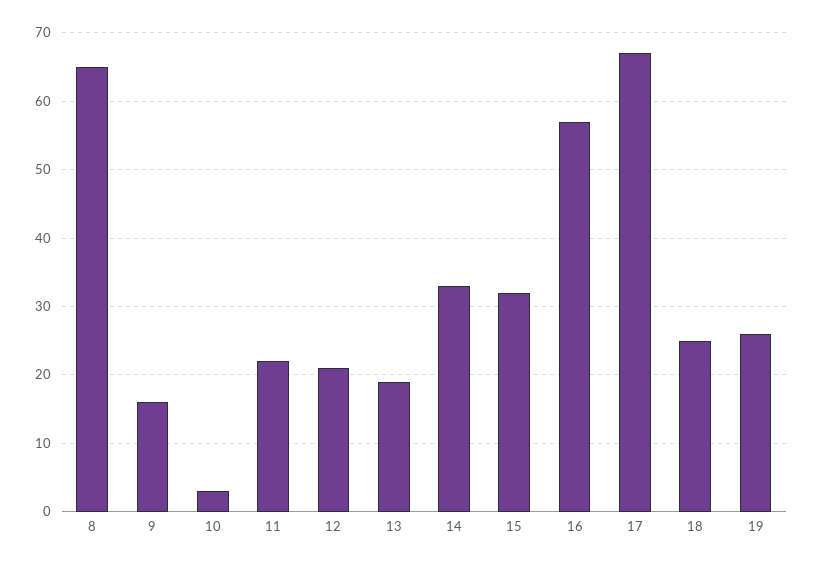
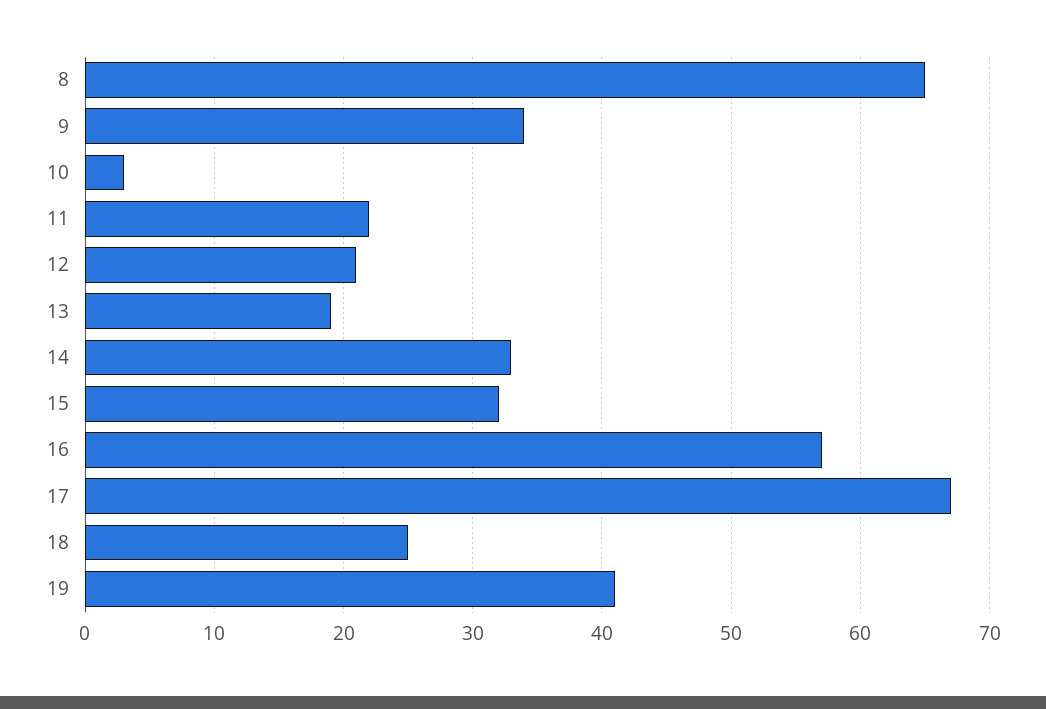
  {
    "8": 65,
-   "9": 16,
+   "9": 34,
    "10": 3,
    "11": 22,
    "12": 21,
    "13": 19,
    "14": 33,
    "15": 32,
    "16": 57,
    "17": 67,
    "18": 25,
-   "19": 26
+   "19": 41
  }

